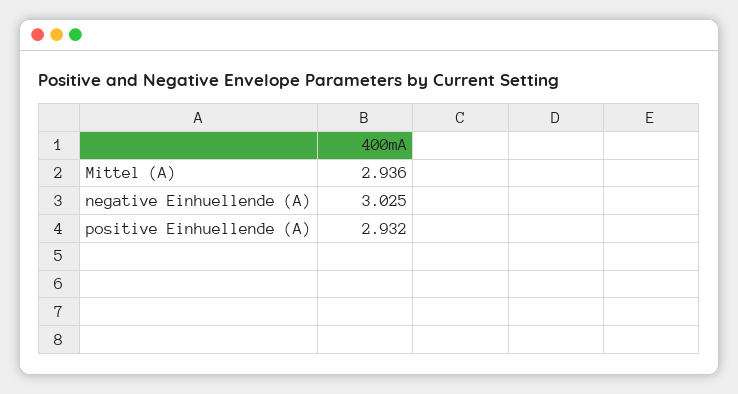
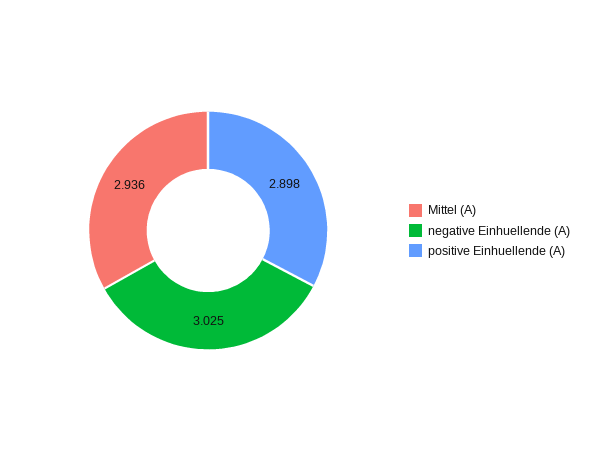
  {
    "Mittel (A)": 2.936,
    "negative Einhuellende (A)": 3.025,
-   "positive Einhuellende (A)": 2.932
+   "positive Einhuellende (A)": 2.898
  }

